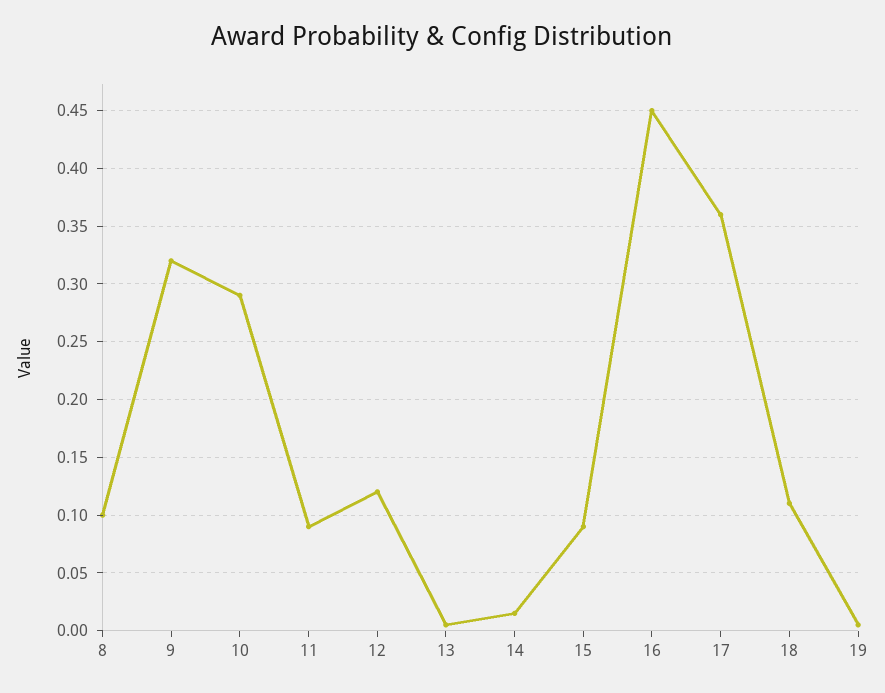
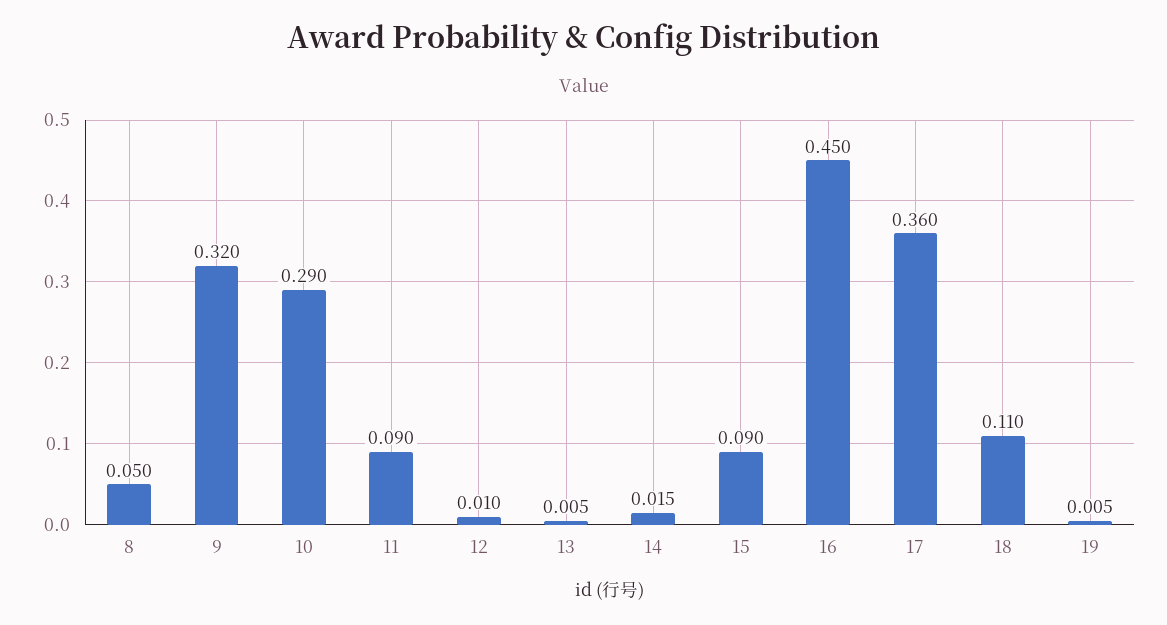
  {
-   "8": 0.1,
+   "8": 0.05,
    "9": 0.32,
    "10": 0.29,
    "11": 0.09,
-   "12": 0.12,
+   "12": 0.01,
    "13": 0.005,
    "14": 0.015,
    "15": 0.09,
    "16": 0.45,
    "17": 0.36,
    "18": 0.11,
    "19": 0.005
  }

